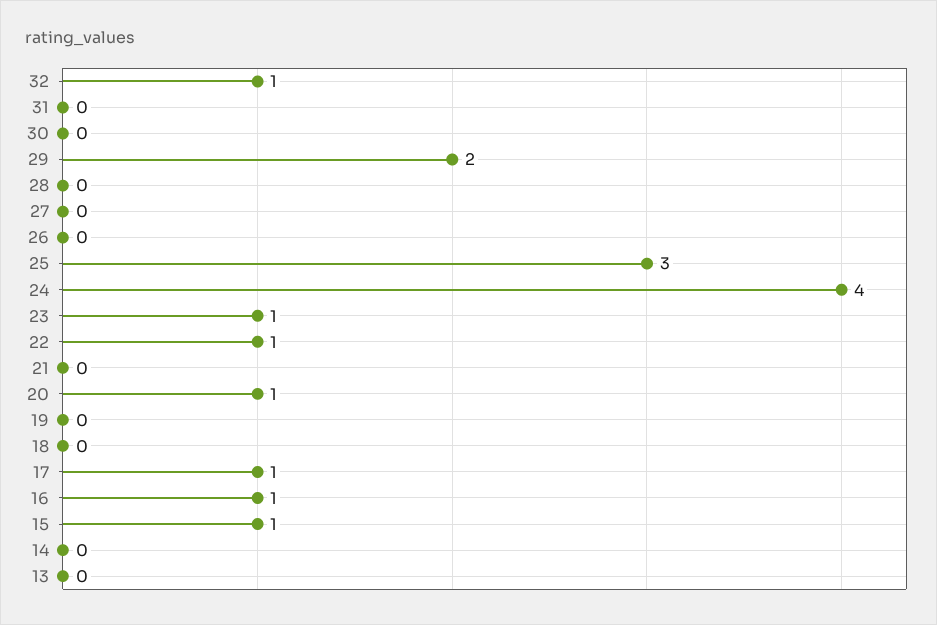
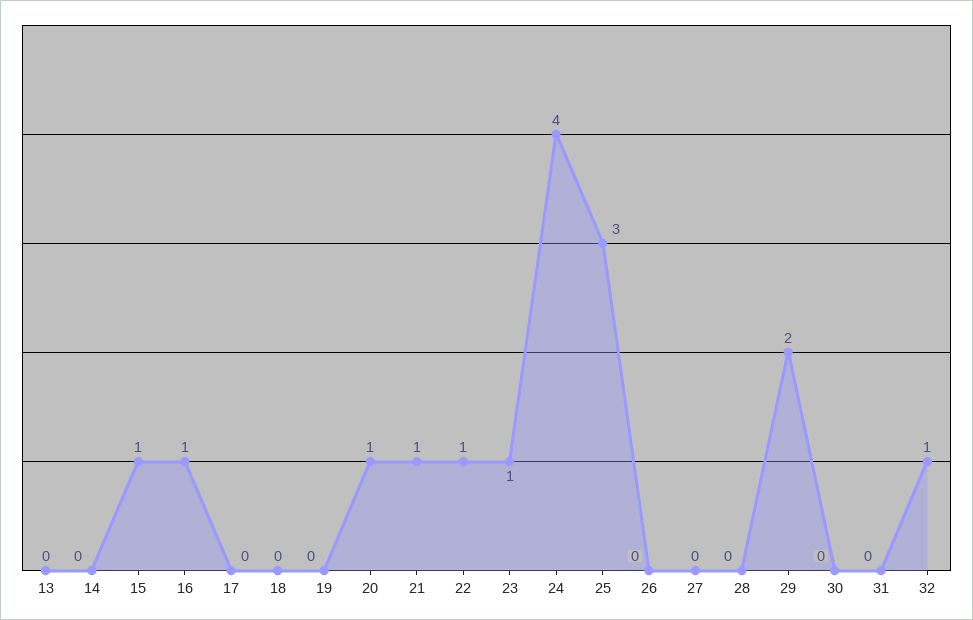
  {
    "32": 1,
    "31": 0,
    "30": 0,
    "29": 2,
    "28": 0,
    "27": 0,
    "26": 0,
    "25": 3,
    "24": 4,
    "23": 1,
    "22": 1,
-   "21": 0,
+   "21": 1,
    "20": 1,
    "19": 0,
    "18": 0,
-   "17": 1,
+   "17": 0,
    "16": 1,
    "15": 1,
    "14": 0,
    "13": 0
  }

